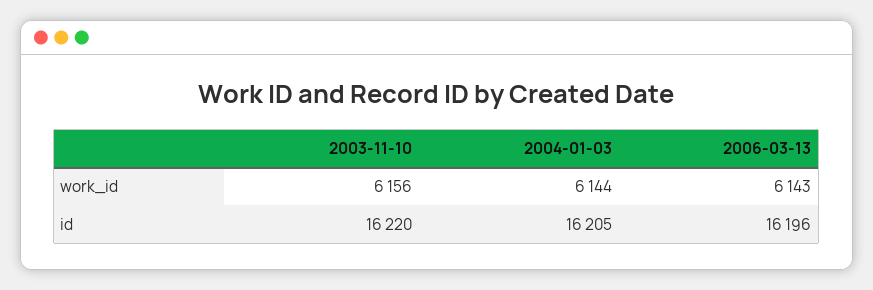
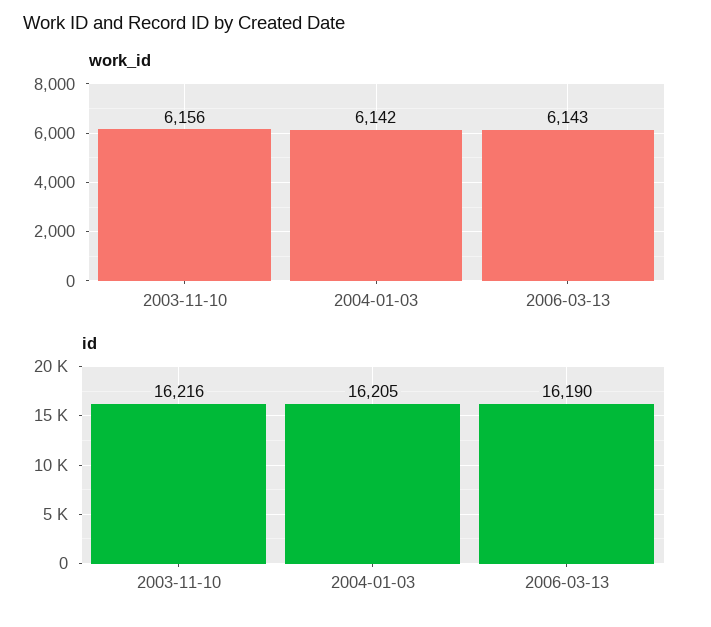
  {
    "work_id": {
      "2003-11-10": 6156,
-     "2004-01-03": 6144,
+     "2004-01-03": 6142,
      "2006-03-13": 6143
    },
    "id": {
-     "2003-11-10": 16220,
+     "2003-11-10": 16216,
      "2004-01-03": 16205,
-     "2006-03-13": 16196
+     "2006-03-13": 16190
    }
  }

